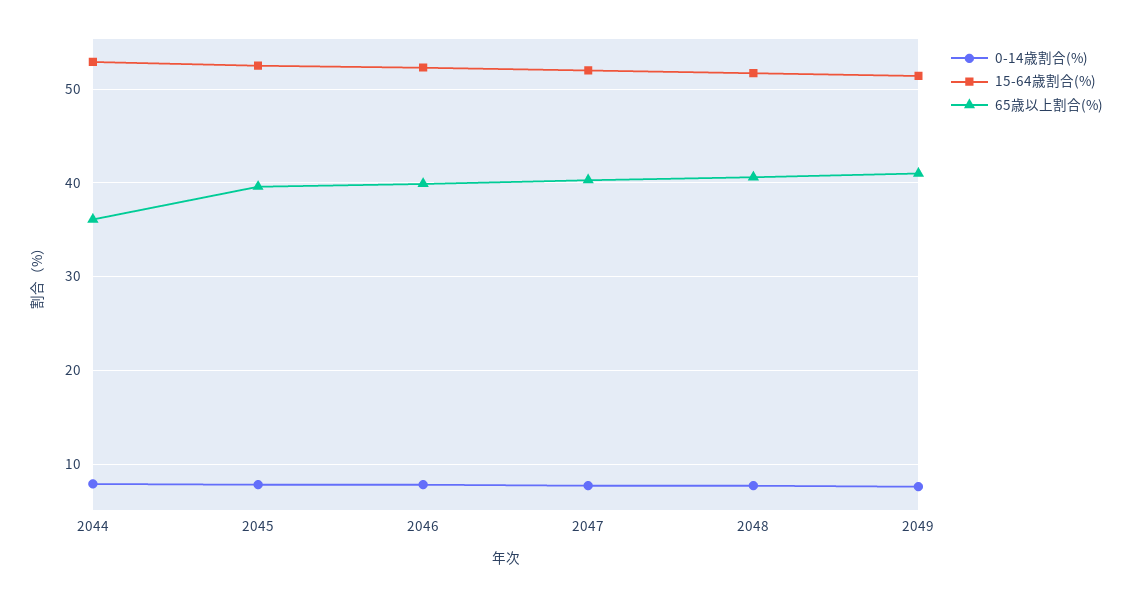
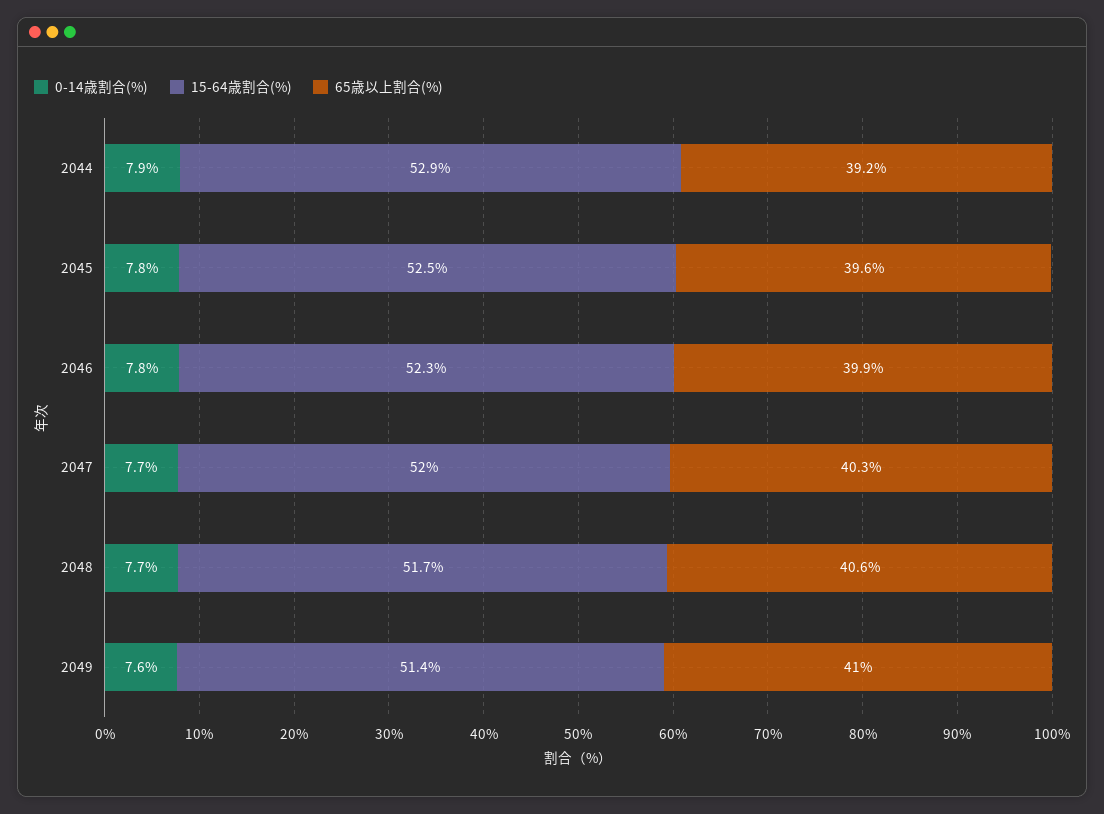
  {
    "0-14歳割合(%)": {
      "2044": 7.9,
      "2045": 7.8,
      "2046": 7.8,
      "2047": 7.7,
      "2048": 7.7,
      "2049": 7.6
    },
    "15-64歳割合(%)": {
      "2044": 52.9,
      "2045": 52.5,
      "2046": 52.3,
      "2047": 52,
      "2048": 51.7,
      "2049": 51.4
    },
    "65歳以上割合(%)": {
-     "2044": 36,
+     "2044": 39.2,
      "2045": 39.6,
      "2046": 39.9,
      "2047": 40.3,
      "2048": 40.6,
      "2049": 41
    }
  }

